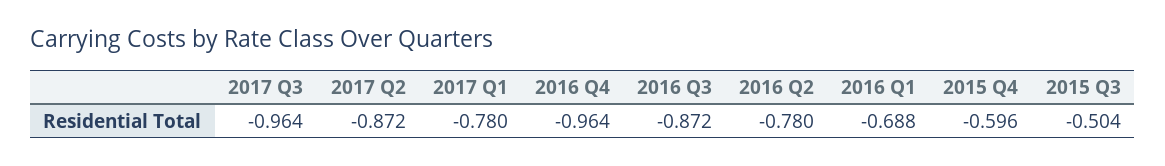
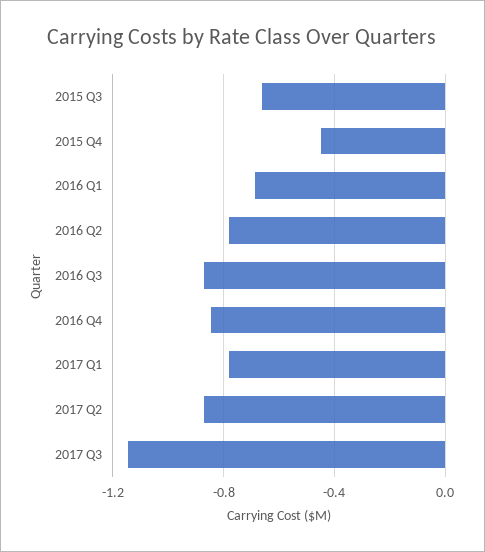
  {
-   "2017 Q3": -0.964,
+   "2017 Q3": -1.15,
    "2017 Q2": -0.872,
    "2017 Q1": -0.78,
-   "2016 Q4": -0.964,
+   "2016 Q4": -0.85,
    "2016 Q3": -0.872,
    "2016 Q2": -0.78,
    "2016 Q1": -0.688,
-   "2015 Q4": -0.596,
+   "2015 Q4": -0.45,
-   "2015 Q3": -0.504
+   "2015 Q3": -0.65
  }

